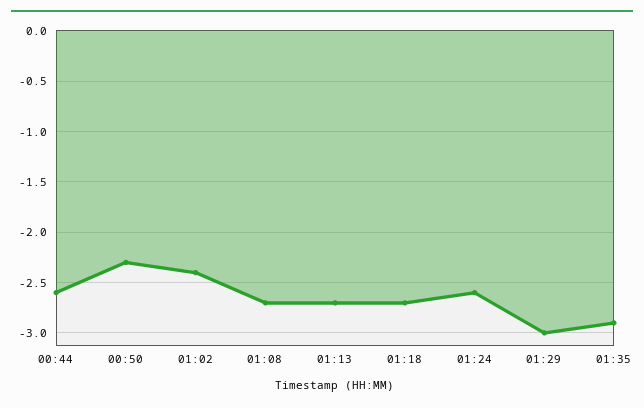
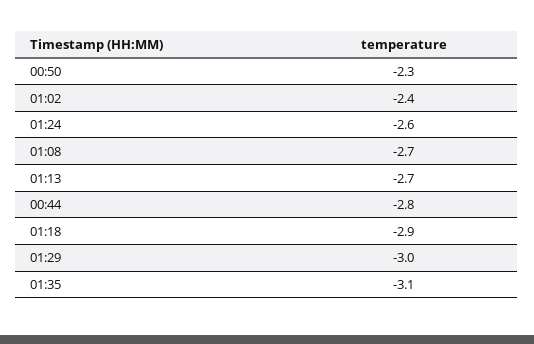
  {
-   "00:44": -2.6,
+   "00:44": -2.8,
    "00:50": -2.3,
    "01:02": -2.4,
    "01:08": -2.7,
    "01:13": -2.7,
-   "01:18": -2.7,
+   "01:18": -2.9,
    "01:24": -2.6,
    "01:29": -3,
-   "01:35": -2.9
+   "01:35": -3.1
  }

